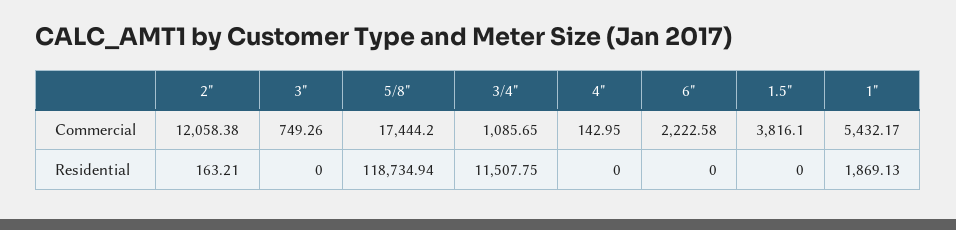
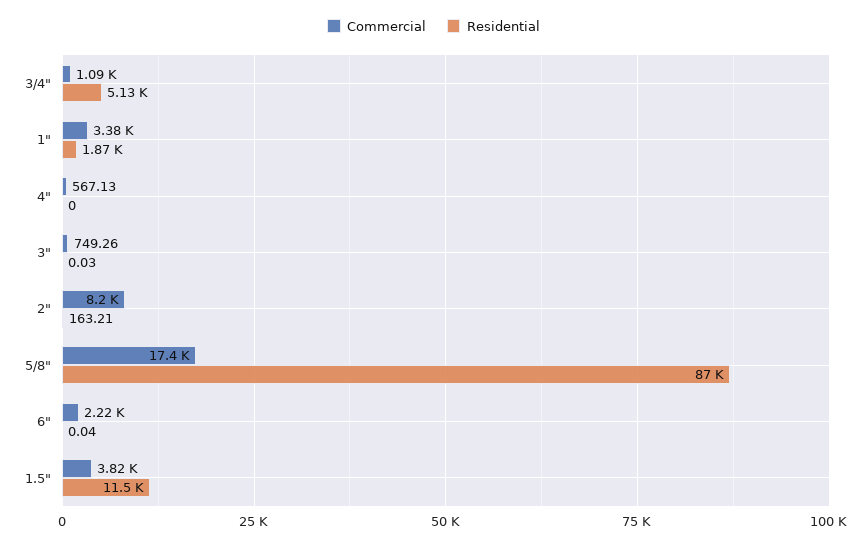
  {
    "Commercial": {
-     "2\"": 12058.38,
+     "2\"": 8200,
      "3\"": 749.26,
      "5/8\"": 17444.2,
      "3/4\"": 1085.65,
-     "4\"": 142.95,
+     "4\"": 567.13,
      "6\"": 2222.58,
      "1.5\"": 3816.1,
-     "1\"": 5432.17
+     "1\"": 3380
    },
    "Residential": {
      "2\"": 163.21,
-     "3\"": 0,
+     "3\"": 0.03,
-     "5/8\"": 118734.94,
+     "5/8\"": 87000,
-     "3/4\"": 11507.75,
+     "3/4\"": 5130,
      "4\"": 0,
-     "6\"": 0,
+     "6\"": 0.04,
-     "1.5\"": 0,
+     "1.5\"": 11500,
      "1\"": 1869.13
    }
  }

